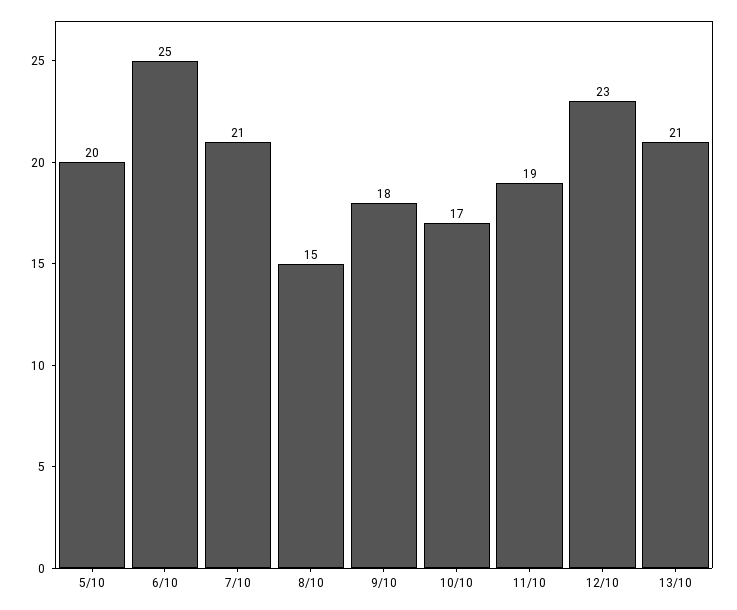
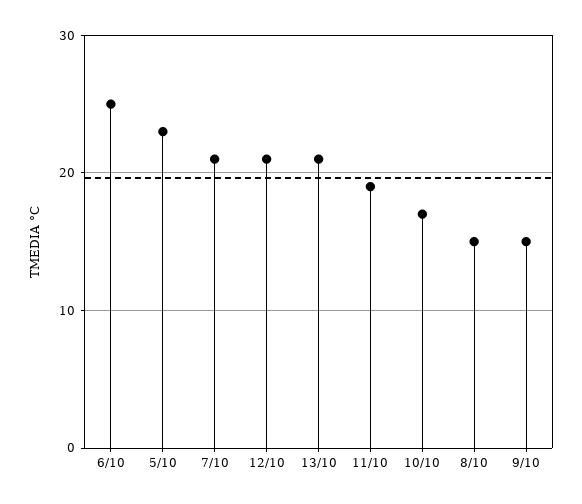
  {
-   "5/10": 20,
+   "5/10": 23,
    "6/10": 25,
    "7/10": 21,
    "8/10": 15,
-   "9/10": 18,
+   "9/10": 15,
    "10/10": 17,
    "11/10": 19,
-   "12/10": 23,
+   "12/10": 21,
    "13/10": 21
  }

